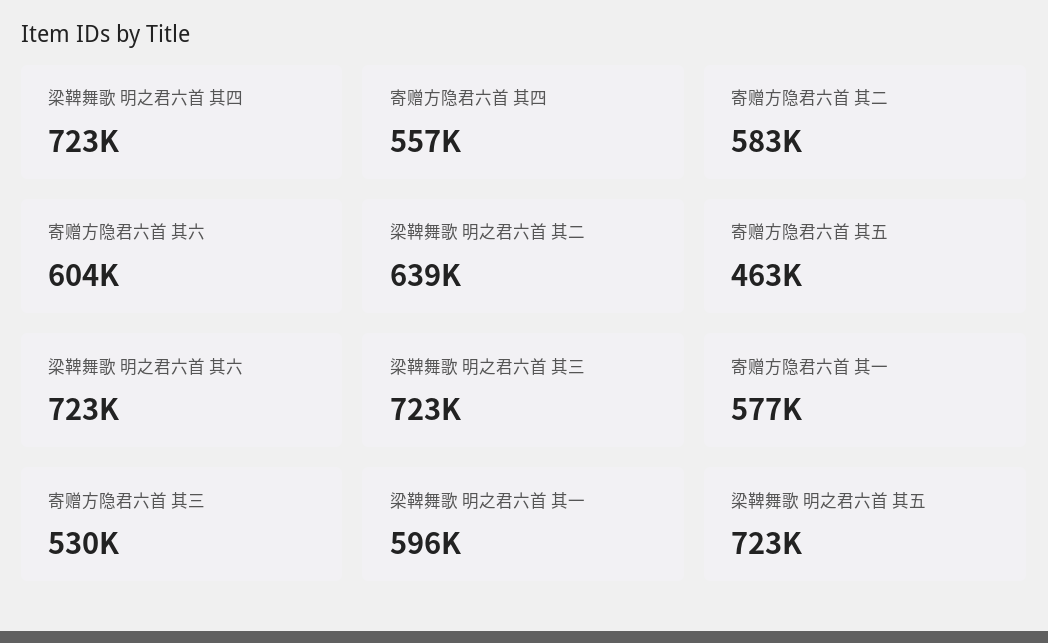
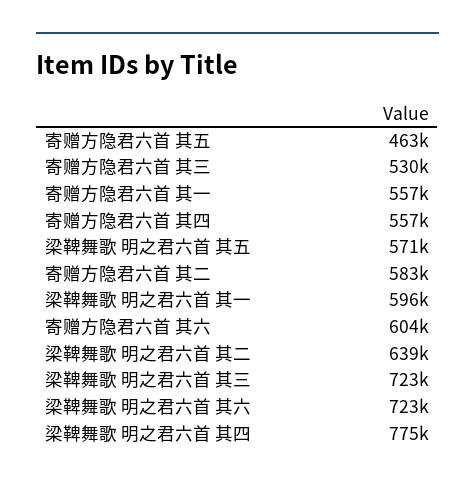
  {
-   "梁鞞舞歌 明之君六首 其四": 723000,
+   "梁鞞舞歌 明之君六首 其四": 775000,
    "寄赠方隐君六首 其四": 557000,
    "寄赠方隐君六首 其二": 583000,
    "寄赠方隐君六首 其六": 604000,
    "梁鞞舞歌 明之君六首 其二": 639000,
    "寄赠方隐君六首 其五": 463000,
    "梁鞞舞歌 明之君六首 其六": 723000,
    "梁鞞舞歌 明之君六首 其三": 723000,
-   "寄赠方隐君六首 其一": 577000,
+   "寄赠方隐君六首 其一": 557000,
    "寄赠方隐君六首 其三": 530000,
    "梁鞞舞歌 明之君六首 其一": 596000,
-   "梁鞞舞歌 明之君六首 其五": 723000
+   "梁鞞舞歌 明之君六首 其五": 571000
  }

